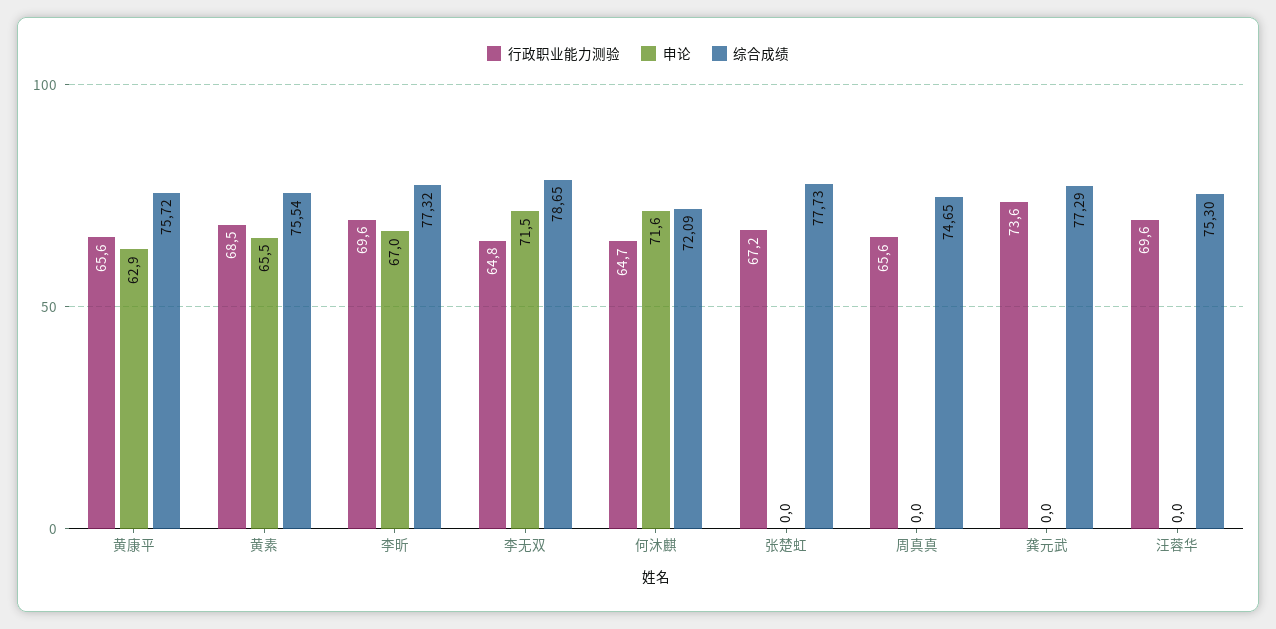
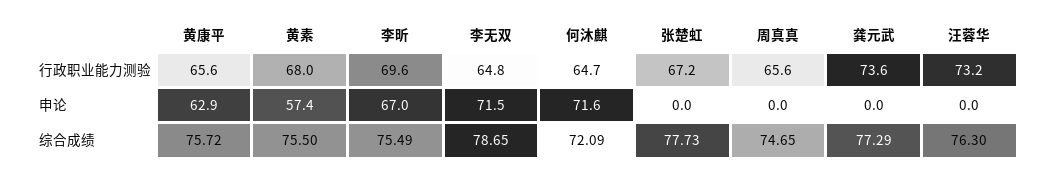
  {
    "行政职业能力测验": {
      "黄康平": 65.6,
-     "黄素": 68.5,
+     "黄素": 68,
      "李昕": 69.6,
      "李无双": 64.8,
      "何沐麒": 64.7,
      "张楚虹": 67.2,
      "周真真": 65.6,
      "龚元武": 73.6,
-     "汪蓉华": 69.6
+     "汪蓉华": 73.2
    },
    "申论": {
      "黄康平": 62.9,
-     "黄素": 65.5,
+     "黄素": 57.4,
      "李昕": 67,
      "李无双": 71.5,
      "何沐麒": 71.6,
      "张楚虹": 0,
      "周真真": 0,
      "龚元武": 0,
      "汪蓉华": 0
    },
    "综合成绩": {
      "黄康平": 75.72,
-     "黄素": 75.54,
+     "黄素": 75.5,
-     "李昕": 77.32,
+     "李昕": 75.49,
      "李无双": 78.65,
      "何沐麒": 72.09,
      "张楚虹": 77.73,
      "周真真": 74.65,
      "龚元武": 77.29,
-     "汪蓉华": 75.3
+     "汪蓉华": 76.3
    }
  }

